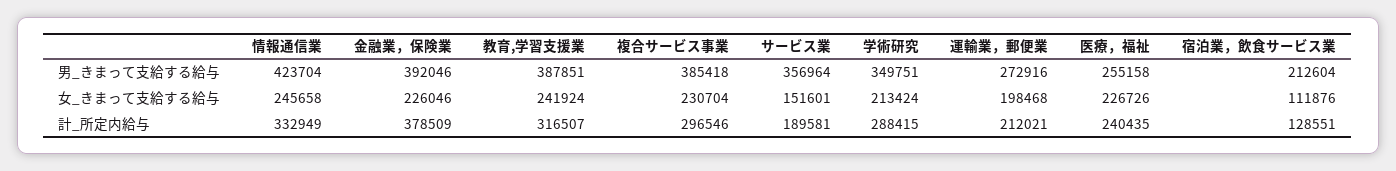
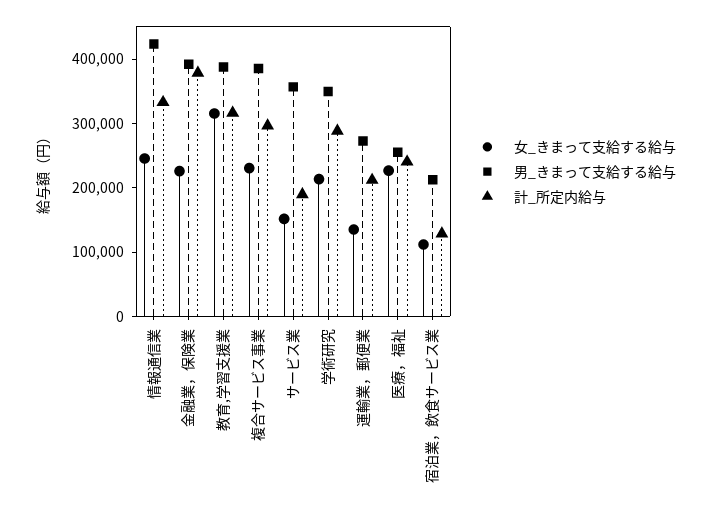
  {
    "男_きまって支給する給与": {
      "情報通信業": 423704,
      "金融業，保険業": 392046,
      "教育,学習支援業": 387851,
      "複合サービス事業": 385418,
      "サービス業": 356964,
      "学術研究": 349751,
      "運輸業，郵便業": 272916,
      "医療，福祉": 255158,
      "宿泊業，飲食サービス業": 212604
    },
    "女_きまって支給する給与": {
      "情報通信業": 245658,
      "金融業，保険業": 226046,
-     "教育,学習支援業": 241924,
+     "教育,学習支援業": 320000,
      "複合サービス事業": 230704,
      "サービス業": 151601,
      "学術研究": 213424,
-     "運輸業，郵便業": 198468,
+     "運輸業，郵便業": 140000,
      "医療，福祉": 226726,
      "宿泊業，飲食サービス業": 111876
    },
    "計_所定内給与": {
      "情報通信業": 332949,
      "金融業，保険業": 378509,
      "教育,学習支援業": 316507,
      "複合サービス事業": 296546,
      "サービス業": 189581,
      "学術研究": 288415,
      "運輸業，郵便業": 212021,
      "医療，福祉": 240435,
      "宿泊業，飲食サービス業": 128551
    }
  }

